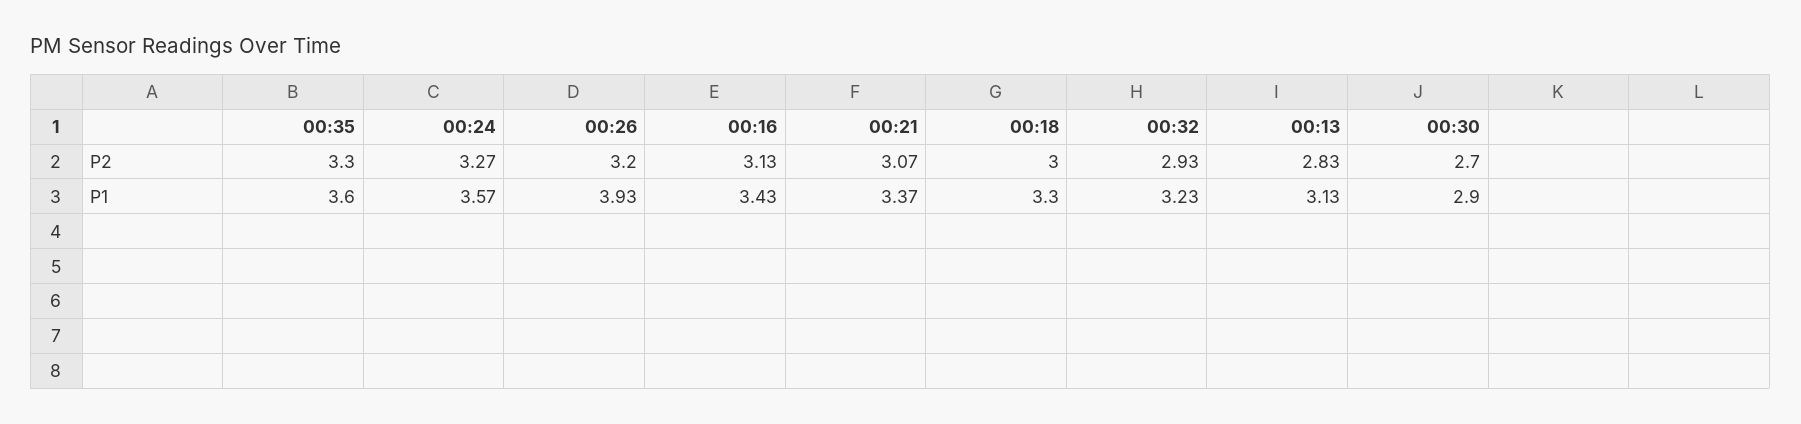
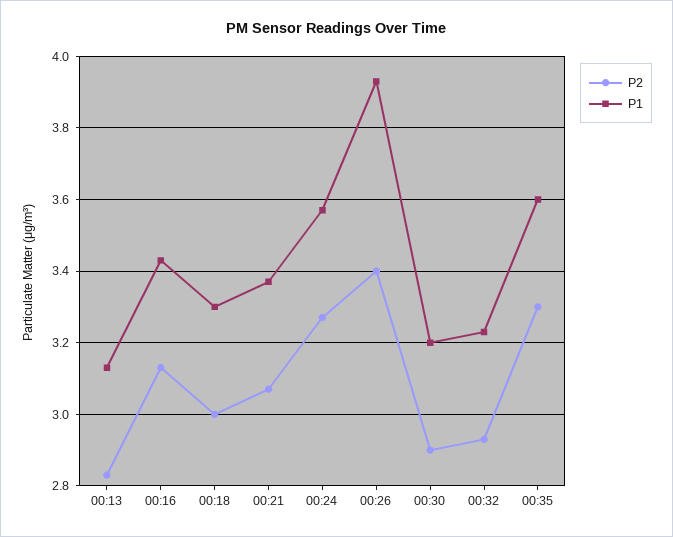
  {
    "P2": {
      "00:35": 3.3,
      "00:24": 3.27,
-     "00:26": 3.2,
+     "00:26": 3.4,
      "00:16": 3.13,
      "00:21": 3.07,
      "00:18": 3,
      "00:32": 2.93,
      "00:13": 2.83,
-     "00:30": 2.7
+     "00:30": 2.9
    },
    "P1": {
      "00:35": 3.6,
      "00:24": 3.57,
      "00:26": 3.93,
      "00:16": 3.43,
      "00:21": 3.37,
      "00:18": 3.3,
      "00:32": 3.23,
      "00:13": 3.13,
-     "00:30": 2.9
+     "00:30": 3.2
    }
  }

